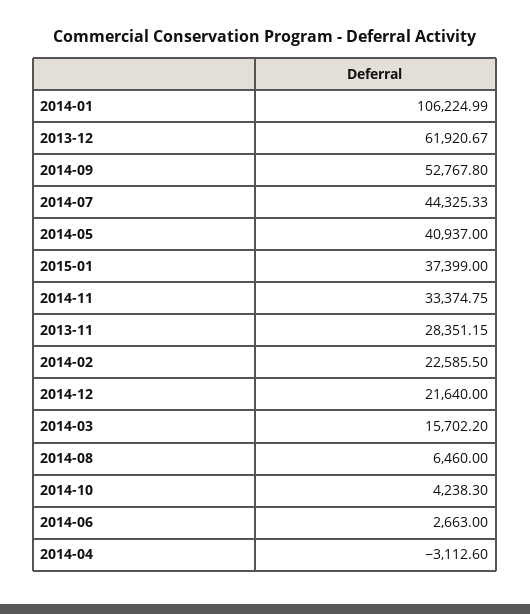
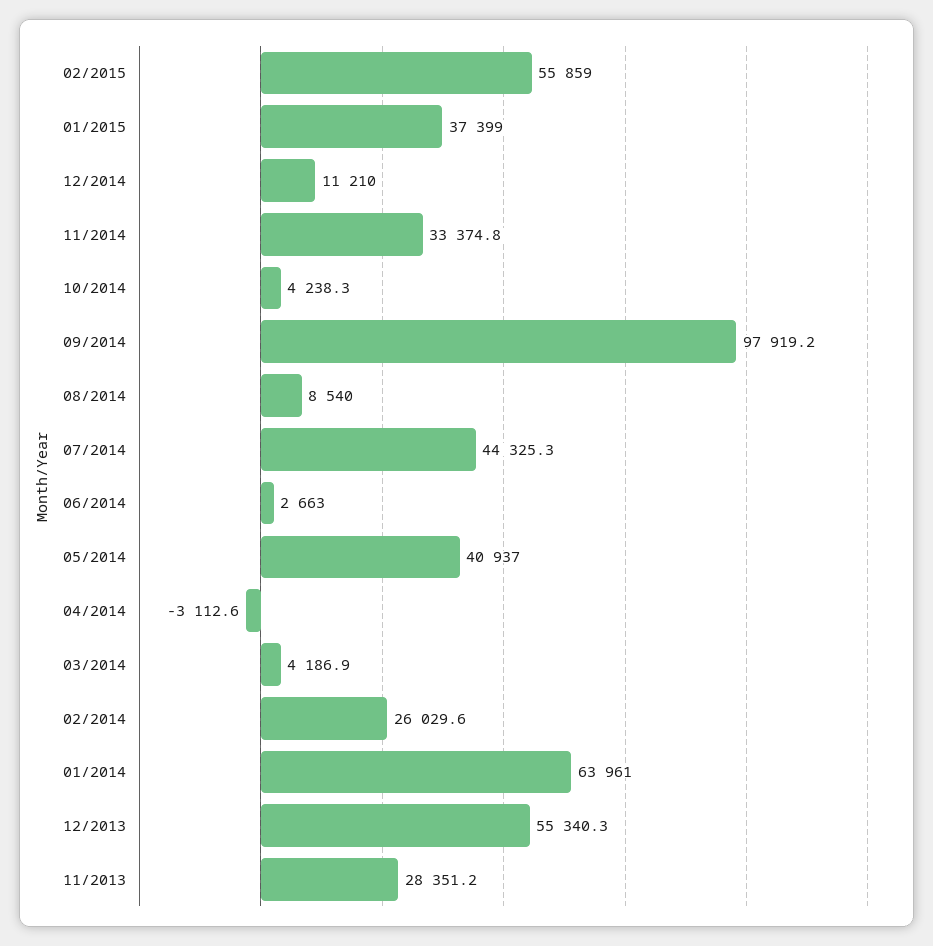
  {
-   "2014-01": 106224.99,
+   "2014-01": 63961,
-   "2013-12": 61920.67,
+   "2013-12": 55340.3,
-   "2014-09": 52767.8,
+   "2014-09": 97919.2,
    "2014-07": 44325.33,
    "2014-05": 40937,
    "2015-01": 37399,
    "2014-11": 33374.75,
    "2013-11": 28351.15,
-   "2014-02": 22585.5,
+   "2014-02": 26029.6,
-   "2014-12": 21640,
+   "2014-12": 11210,
-   "2014-03": 15702.2,
+   "2014-03": 4186.9,
-   "2014-08": 6460,
+   "2014-08": 8540,
    "2014-10": 4238.3,
    "2014-06": 2663,
-   "2014-04": -3112.6
+   "2014-04": -3112.6,
+   "02/2015": 55859
  }

